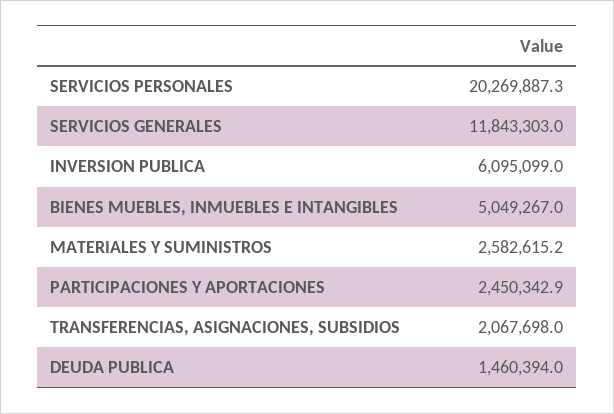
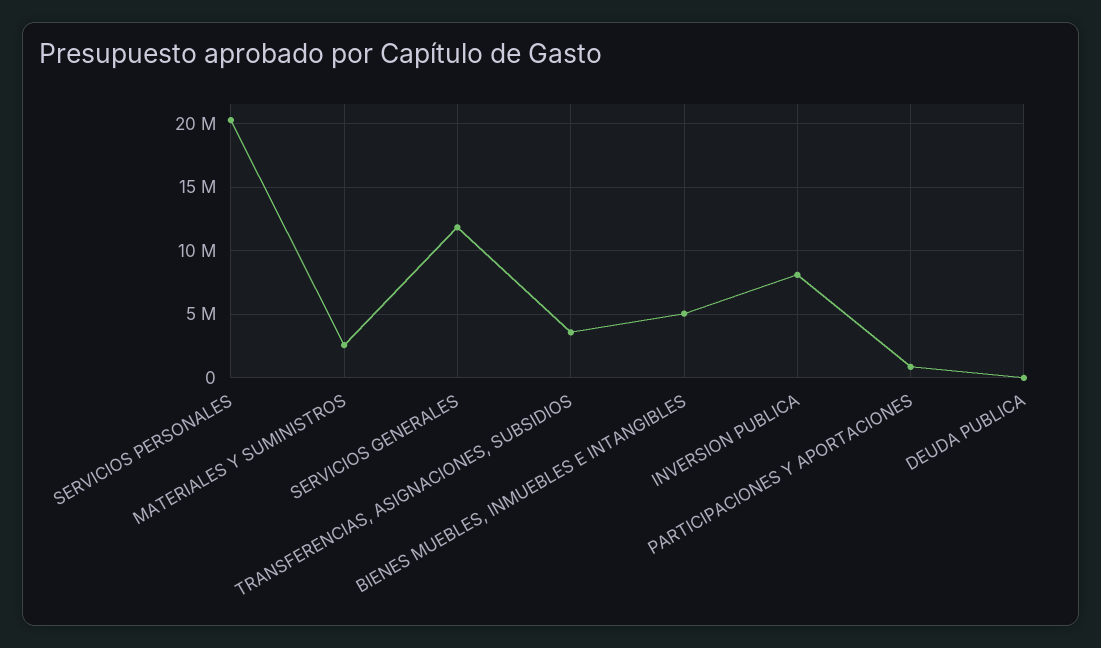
  {
    "SERVICIOS PERSONALES": 20269887.3,
    "SERVICIOS GENERALES": 11843303,
-   "INVERSION PUBLICA": 6095099,
+   "INVERSION PUBLICA": 8000000,
    "BIENES MUEBLES, INMUEBLES E INTANGIBLES": 5049267,
    "MATERIALES Y SUMINISTROS": 2582615.2,
-   "PARTICIPACIONES Y APORTACIONES": 2450342.9,
+   "PARTICIPACIONES Y APORTACIONES": 1000000,
-   "TRANSFERENCIAS, ASIGNACIONES, SUBSIDIOS": 2067698,
+   "TRANSFERENCIAS, ASIGNACIONES, SUBSIDIOS": 3500000,
-   "DEUDA PUBLICA": 1460394
+   "DEUDA PUBLICA": 0
  }

